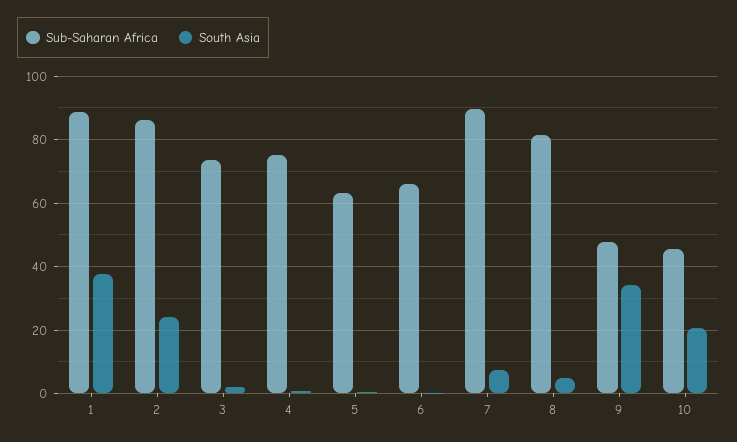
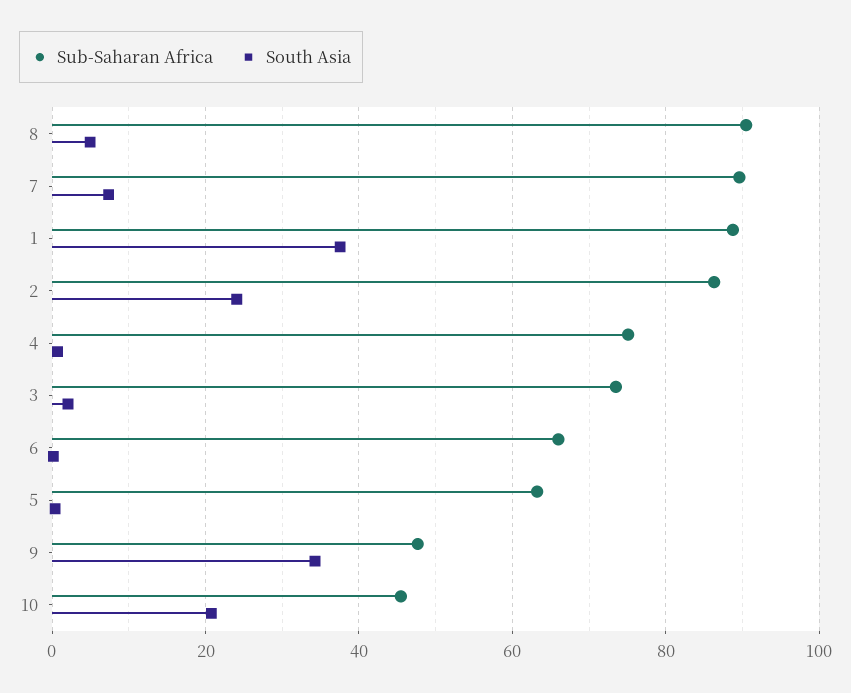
  {
    "Sub-Saharan Africa": {
      "1": 88,
      "2": 86,
      "3": 74,
      "4": 76,
      "5": 64,
      "6": 66,
      "7": 90,
-     "8": 82,
+     "8": 90,
      "9": 48,
      "10": 46
    },
    "South Asia": {
      "1": 38,
      "2": 24,
      "3": 2,
      "4": 0,
      "5": 0,
      "6": 0,
      "7": 8,
      "8": 4,
      "9": 34,
      "10": 20
    }
  }

